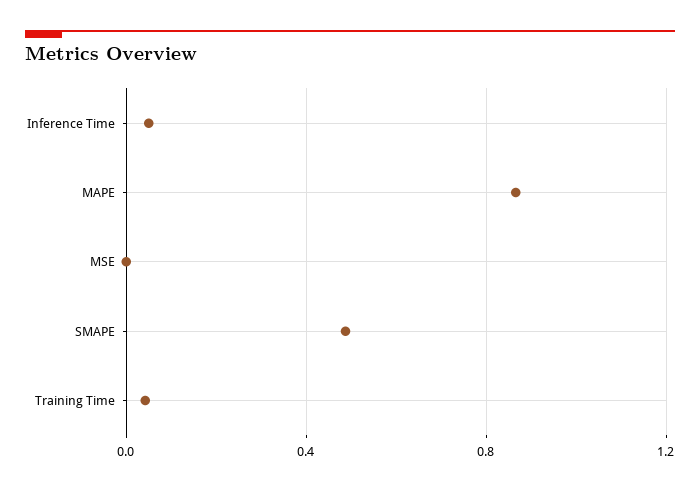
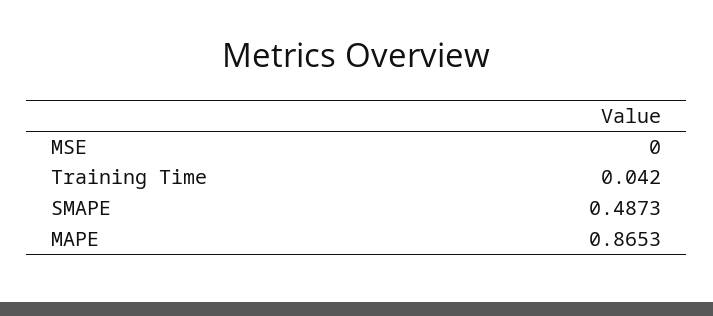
  {
-   "Inference Time": 0.05,
    "MAPE": 0.8653,
    "MSE": 0,
    "SMAPE": 0.4873,
    "Training Time": 0.042
  }

